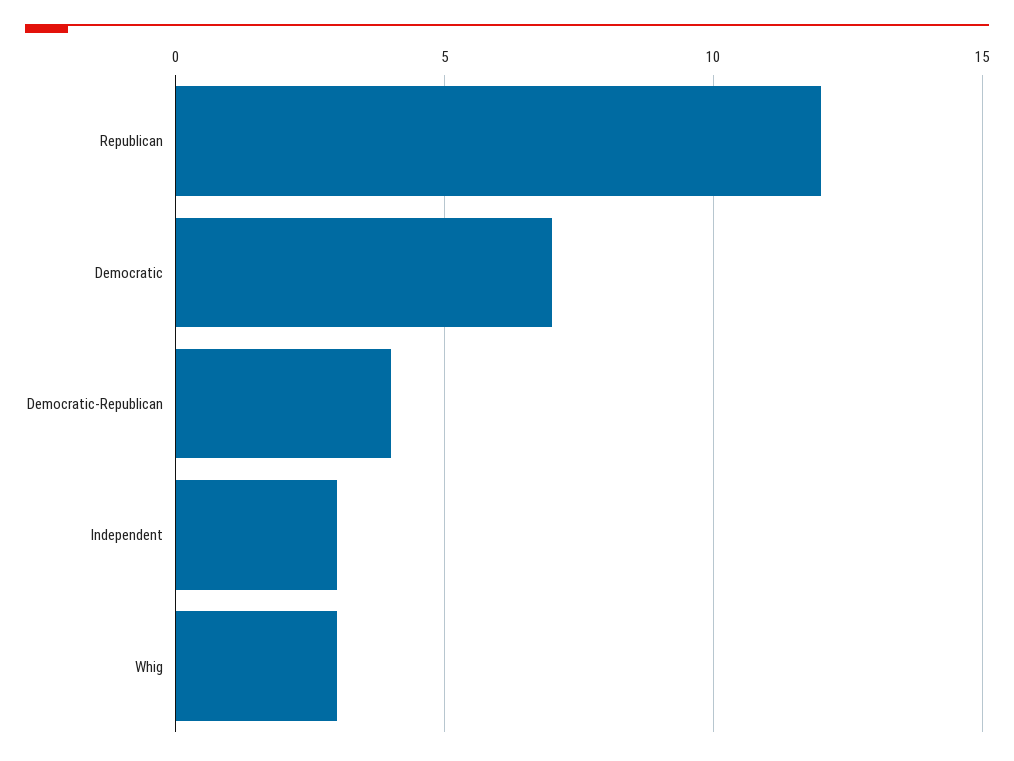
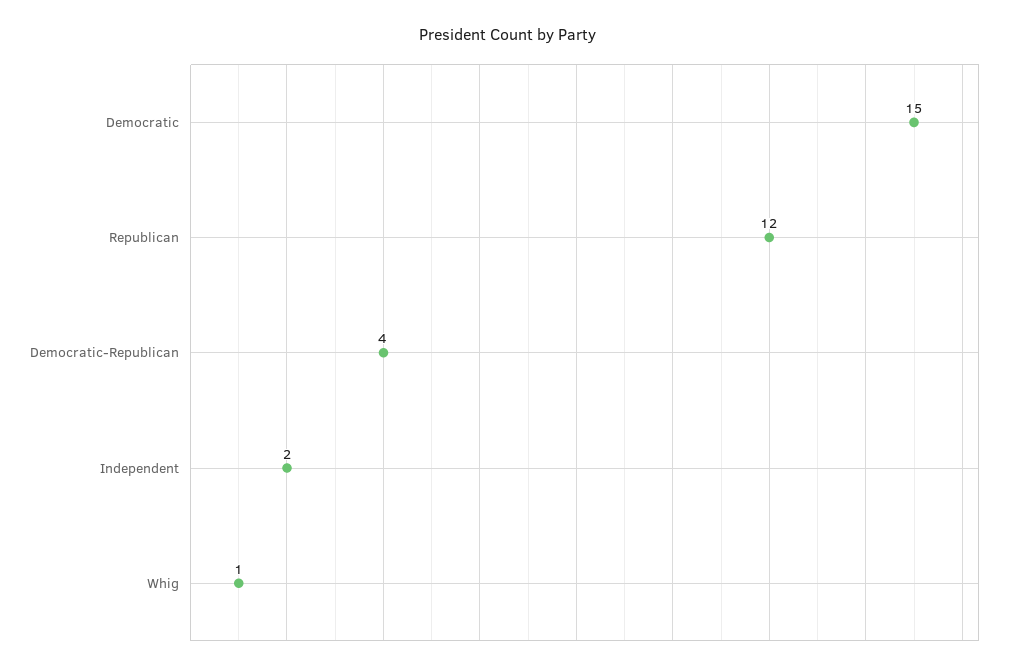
  {
    "Republican": 12,
-   "Democratic": 7,
+   "Democratic": 15,
    "Democratic-Republican": 4,
-   "Independent": 3,
+   "Independent": 2,
-   "Whig": 3
+   "Whig": 1
  }

